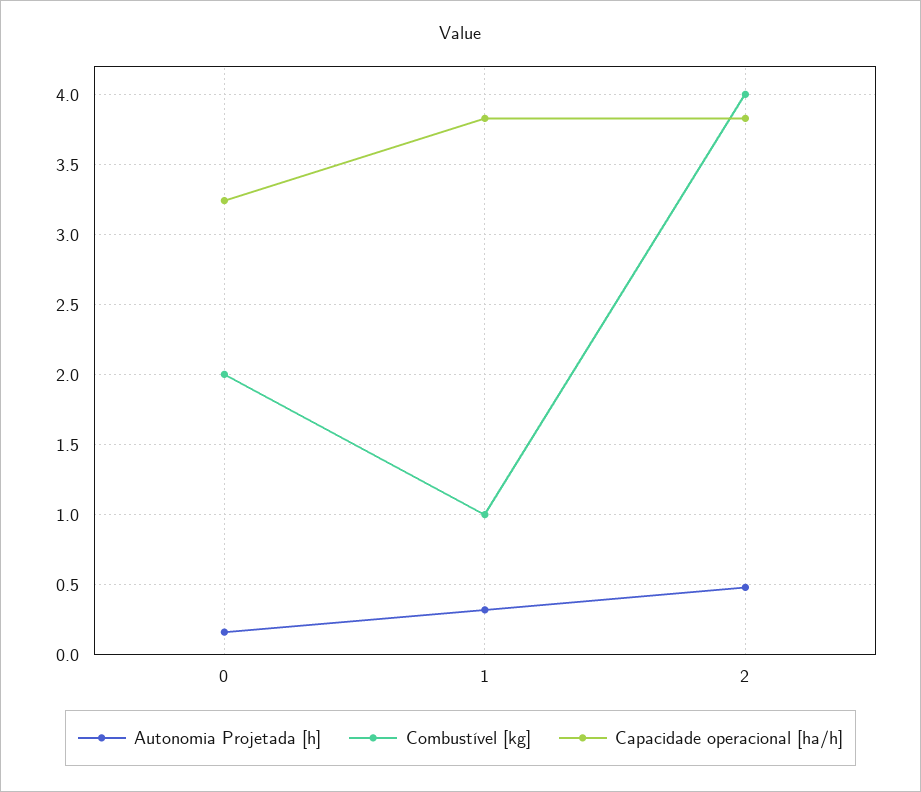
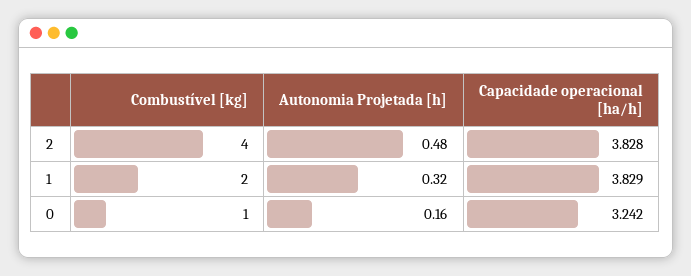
  {
    "Autonomia Projetada [h]": {
      "0": 0.16,
      "1": 0.32,
      "2": 0.48
    },
    "Combustível [kg]": {
-     "0": 2,
+     "0": 1,
-     "1": 1,
+     "1": 2,
      "2": 4
    },
    "Capacidade operacional [ha/h]": {
      "0": 3.242,
      "1": 3.829,
      "2": 3.828
    }
  }

